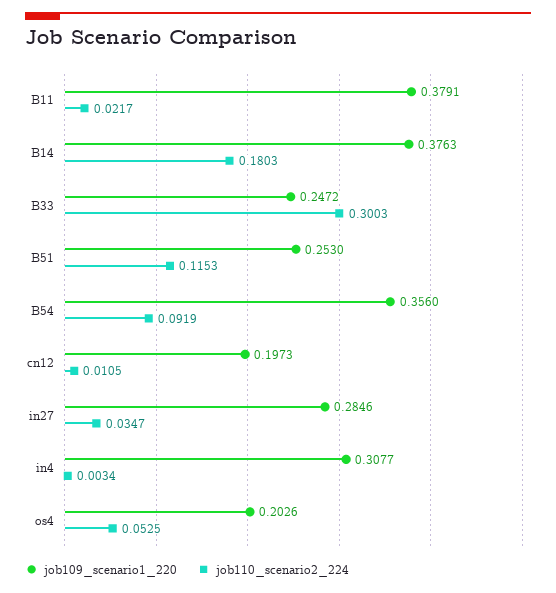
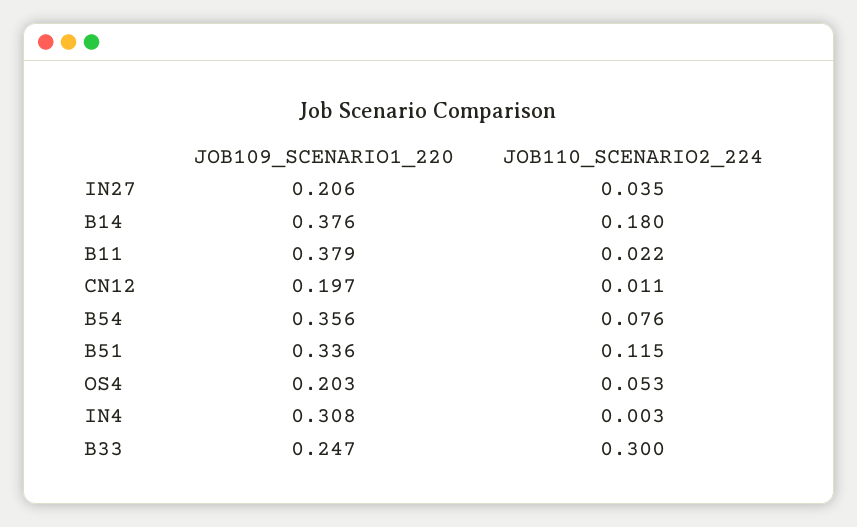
  {
    "job109_scenario1_220": {
      "B11": 0.3791,
      "B14": 0.3763,
      "B33": 0.2472,
-     "B51": 0.253,
+     "B51": 0.336,
      "B54": 0.356,
      "cn12": 0.1973,
-     "in27": 0.2846,
+     "in27": 0.206,
      "in4": 0.3077,
      "os4": 0.2026
    },
    "job110_scenario2_224": {
      "B11": 0.0217,
      "B14": 0.1803,
      "B33": 0.3003,
      "B51": 0.1153,
-     "B54": 0.0919,
+     "B54": 0.076,
      "cn12": 0.0105,
      "in27": 0.0347,
      "in4": 0.0034,
      "os4": 0.0525
    }
  }

